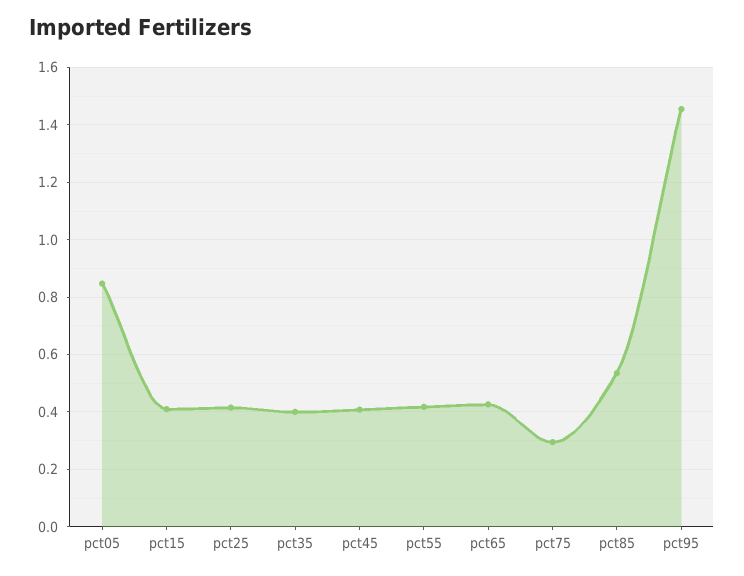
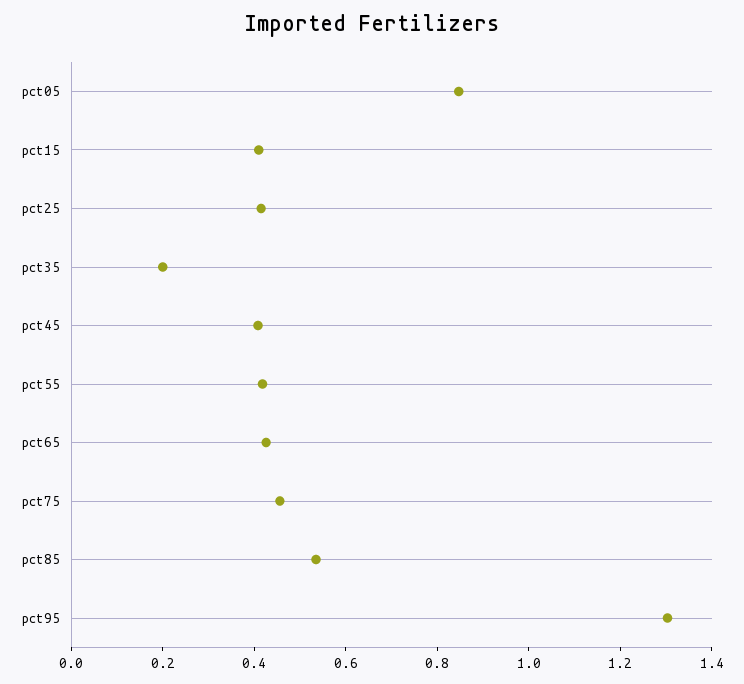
  {
    "pct05": 0.85,
    "pct15": 0.4,
    "pct25": 0.425,
-   "pct35": 0.4,
+   "pct35": 0.2,
    "pct45": 0.4,
    "pct55": 0.425,
    "pct65": 0.425,
-   "pct75": 0.3,
+   "pct75": 0.45,
    "pct85": 0.525,
-   "pct95": 1.45
+   "pct95": 1.3
  }

